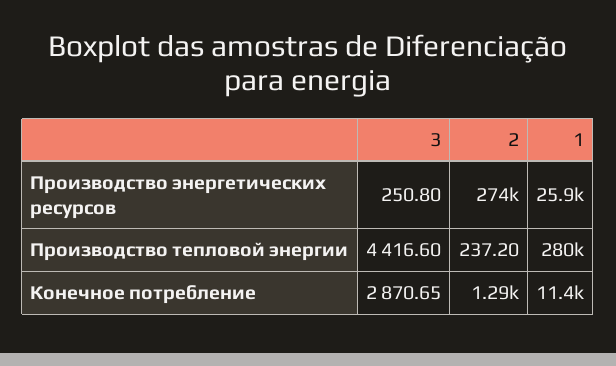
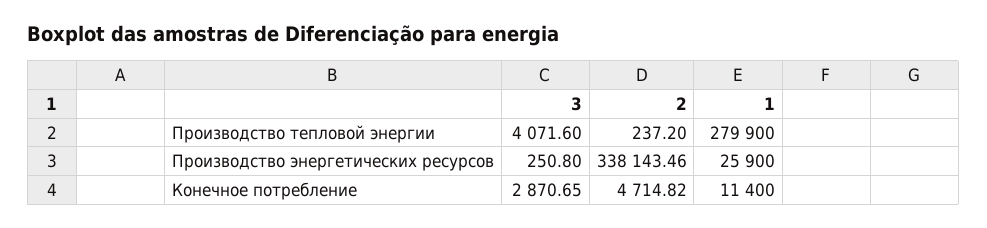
  {
    "3": {
      "Производство энергетических ресурсов": 250.8,
-     "Производство тепловой энергии": 4416.6,
+     "Производство тепловой энергии": 4071.6,
      "Конечное потребление": 2870.65
    },
    "2": {
-     "Производство энергетических ресурсов": 274000,
+     "Производство энергетических ресурсов": 338143.46,
      "Производство тепловой энергии": 237.2,
-     "Конечное потребление": 1290
+     "Конечное потребление": 4714.82
    },
    "1": {
      "Производство энергетических ресурсов": 25900,
      "Производство тепловой энергии": 279900,
      "Конечное потребление": 11400
    }
  }

